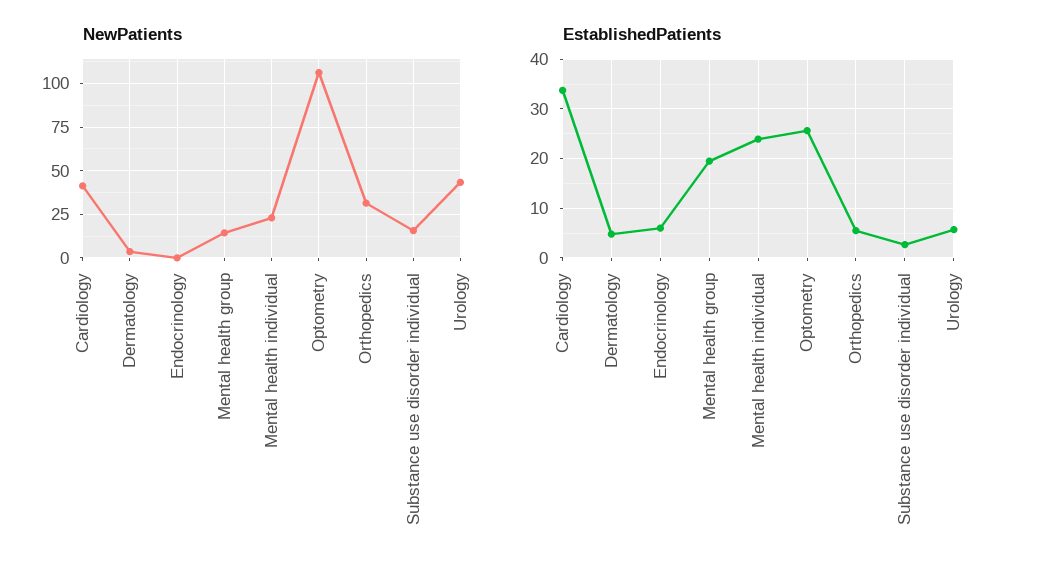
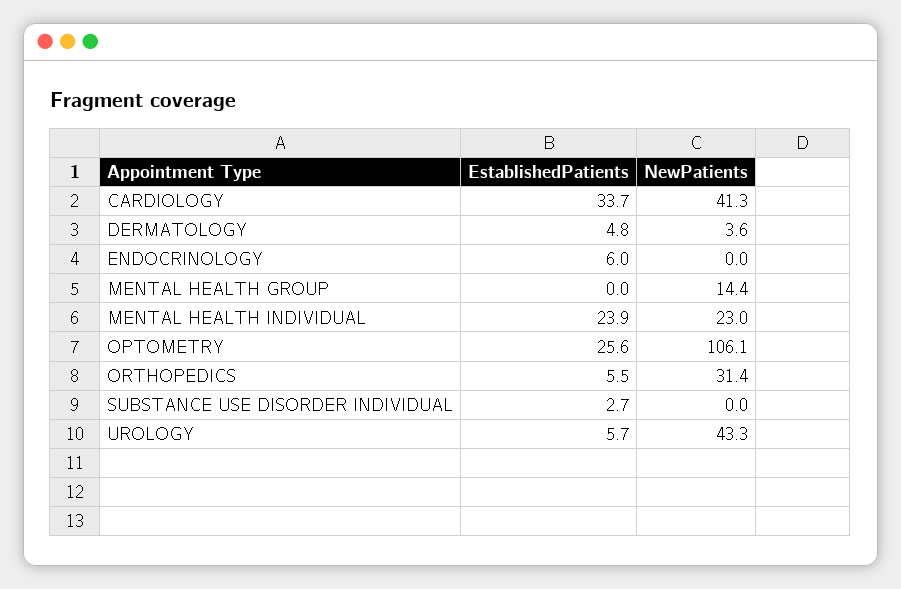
  {
    "NewPatients": {
      "Cardiology": 41.3,
      "Dermatology": 3.6,
      "Endocrinology": 0,
      "Mental health group": 14.4,
      "Mental health individual": 23,
      "Optometry": 106.1,
      "Orthopedics": 31.4,
-     "Substance use disorder individual": 15,
+     "Substance use disorder individual": 0,
      "Urology": 43.3
    },
    "EstablishedPatients": {
      "Cardiology": 33.7,
      "Dermatology": 4.8,
      "Endocrinology": 6,
-     "Mental health group": 20,
+     "Mental health group": 0,
      "Mental health individual": 23.9,
      "Optometry": 25.6,
      "Orthopedics": 5.5,
      "Substance use disorder individual": 2.7,
      "Urology": 5.7
    }
  }

